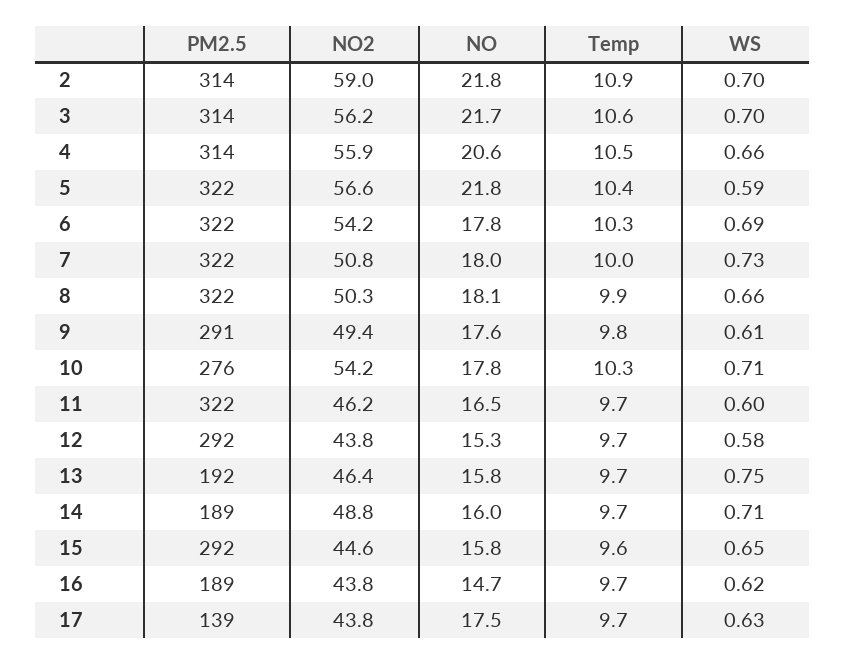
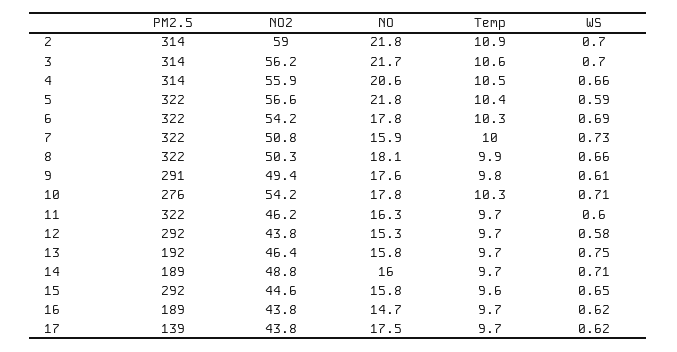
  {
    "PM2.5": {
      "2": 314,
      "3": 314,
      "4": 314,
      "5": 322,
      "6": 322,
      "7": 322,
      "8": 322,
      "9": 291,
      "10": 276,
      "11": 322,
      "12": 292,
      "13": 192,
      "14": 189,
      "15": 292,
      "16": 189,
      "17": 139
    },
    "NO2": {
      "2": 59,
      "3": 56.2,
      "4": 55.9,
      "5": 56.6,
      "6": 54.2,
      "7": 50.8,
      "8": 50.3,
      "9": 49.4,
      "10": 54.2,
      "11": 46.2,
      "12": 43.8,
      "13": 46.4,
      "14": 48.8,
      "15": 44.6,
      "16": 43.8,
      "17": 43.8
    },
    "NO": {
      "2": 21.8,
      "3": 21.7,
      "4": 20.6,
      "5": 21.8,
      "6": 17.8,
-     "7": 18,
+     "7": 15.9,
      "8": 18.1,
      "9": 17.6,
      "10": 17.8,
-     "11": 16.5,
+     "11": 16.3,
      "12": 15.3,
      "13": 15.8,
      "14": 16,
      "15": 15.8,
      "16": 14.7,
      "17": 17.5
    },
    "Temp": {
      "2": 10.9,
      "3": 10.6,
      "4": 10.5,
      "5": 10.4,
      "6": 10.3,
      "7": 10,
      "8": 9.9,
      "9": 9.8,
      "10": 10.3,
      "11": 9.7,
      "12": 9.7,
      "13": 9.7,
      "14": 9.7,
      "15": 9.6,
      "16": 9.7,
      "17": 9.7
    },
    "WS": {
      "2": 0.7,
      "3": 0.7,
      "4": 0.66,
      "5": 0.59,
      "6": 0.69,
      "7": 0.73,
      "8": 0.66,
      "9": 0.61,
      "10": 0.71,
      "11": 0.6,
      "12": 0.58,
      "13": 0.75,
      "14": 0.71,
      "15": 0.65,
      "16": 0.62,
-     "17": 0.63
+     "17": 0.62
    }
  }

